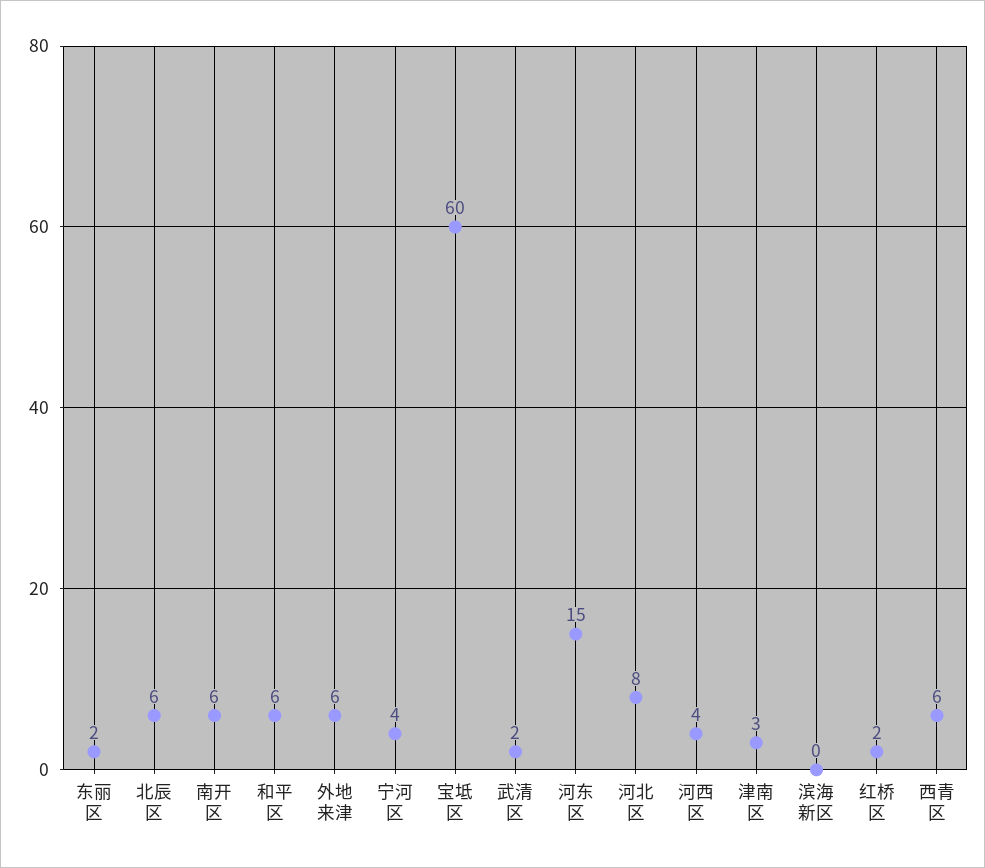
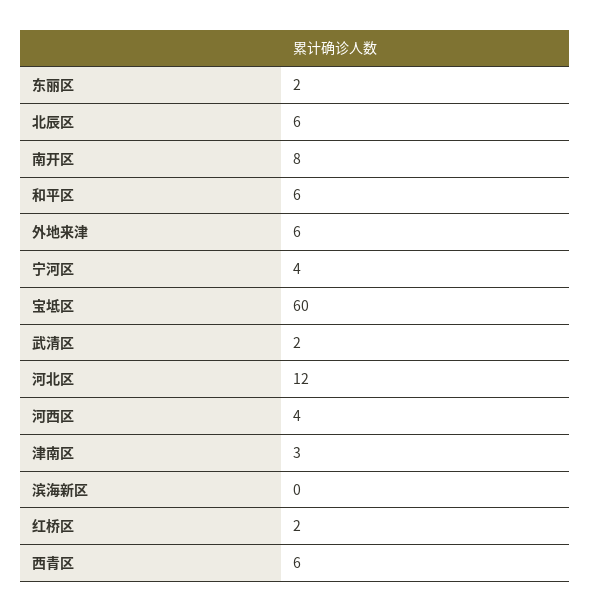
  {
    "东丽区": 2,
    "北辰区": 6,
-   "南开区": 6,
+   "南开区": 8,
    "和平区": 6,
    "外地来津": 6,
    "宁河区": 4,
    "宝坻区": 60,
    "武清区": 2,
-   "河东区": 15,
-   "河北区": 8,
+   "河北区": 12,
    "河西区": 4,
    "津南区": 3,
    "滨海新区": 0,
    "红桥区": 2,
    "西青区": 6
  }

